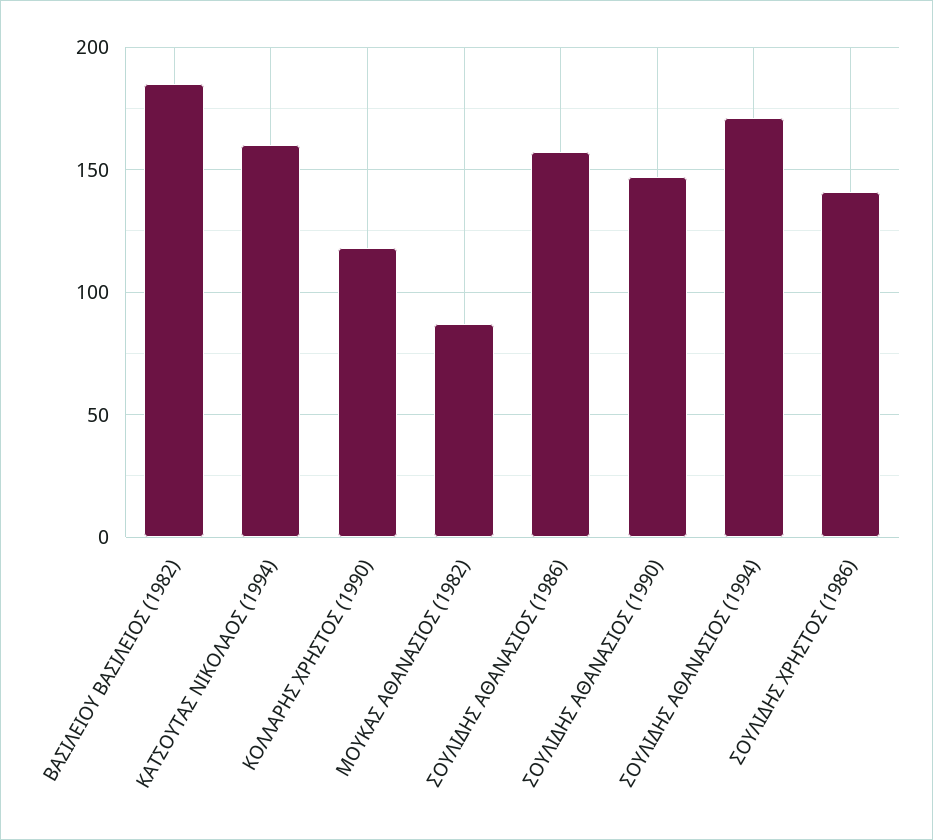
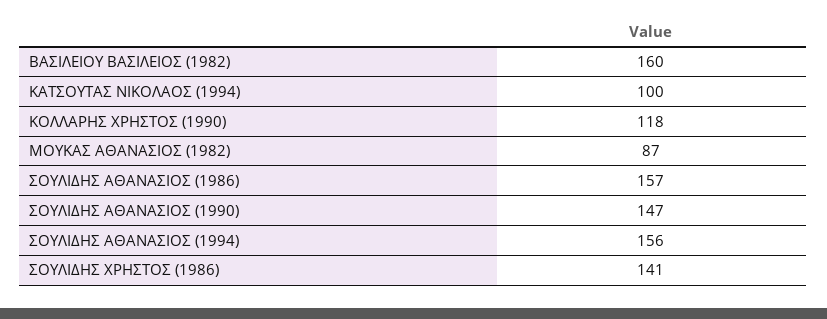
  {
-   "ΒΑΣΙΛΕΙΟΥ ΒΑΣΙΛΕΙΟΣ (1982)": 185,
+   "ΒΑΣΙΛΕΙΟΥ ΒΑΣΙΛΕΙΟΣ (1982)": 160,
-   "ΚΑΤΣΟΥΤΑΣ ΝΙΚΟΛΑΟΣ (1994)": 160,
+   "ΚΑΤΣΟΥΤΑΣ ΝΙΚΟΛΑΟΣ (1994)": 100,
    "ΚΟΛΛΑΡΗΣ ΧΡΗΣΤΟΣ (1990)": 118,
    "ΜΟΥΚΑΣ ΑΘΑΝΑΣΙΟΣ (1982)": 87,
    "ΣΟΥΛΙΔΗΣ ΑΘΑΝΑΣΙΟΣ (1986)": 157,
    "ΣΟΥΛΙΔΗΣ ΑΘΑΝΑΣΙΟΣ (1990)": 147,
-   "ΣΟΥΛΙΔΗΣ ΑΘΑΝΑΣΙΟΣ (1994)": 170,
+   "ΣΟΥΛΙΔΗΣ ΑΘΑΝΑΣΙΟΣ (1994)": 156,
    "ΣΟΥΛΙΔΗΣ ΧΡΗΣΤΟΣ (1986)": 141
  }

